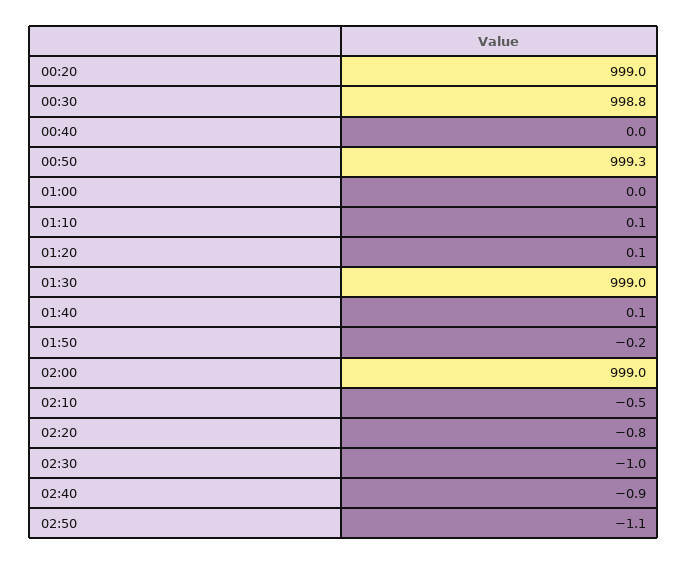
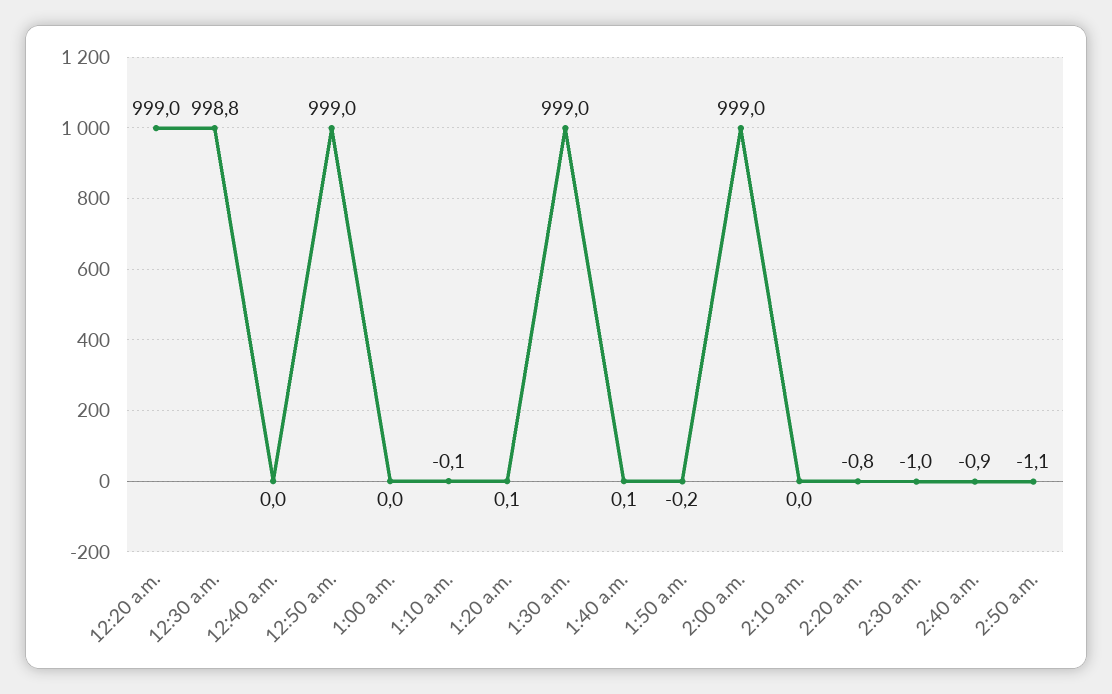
  {
    "00:20": 999,
    "00:30": 998.8,
    "00:40": 0,
-   "00:50": 999.3,
+   "00:50": 999,
    "01:00": 0,
-   "01:10": 0.1,
+   "01:10": -0.1,
    "01:20": 0.1,
    "01:30": 999,
    "01:40": 0.1,
    "01:50": -0.2,
    "02:00": 999,
-   "02:10": -0.5,
+   "02:10": 0,
    "02:20": -0.8,
    "02:30": -1,
    "02:40": -0.9,
    "02:50": -1.1
  }

